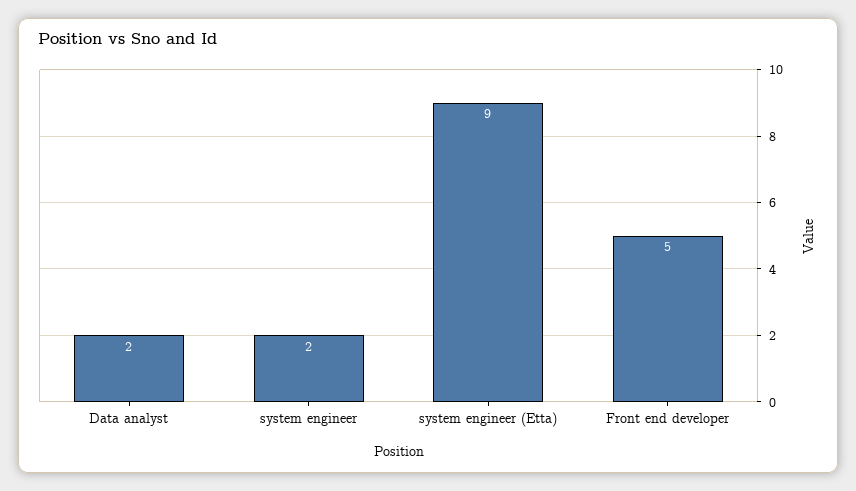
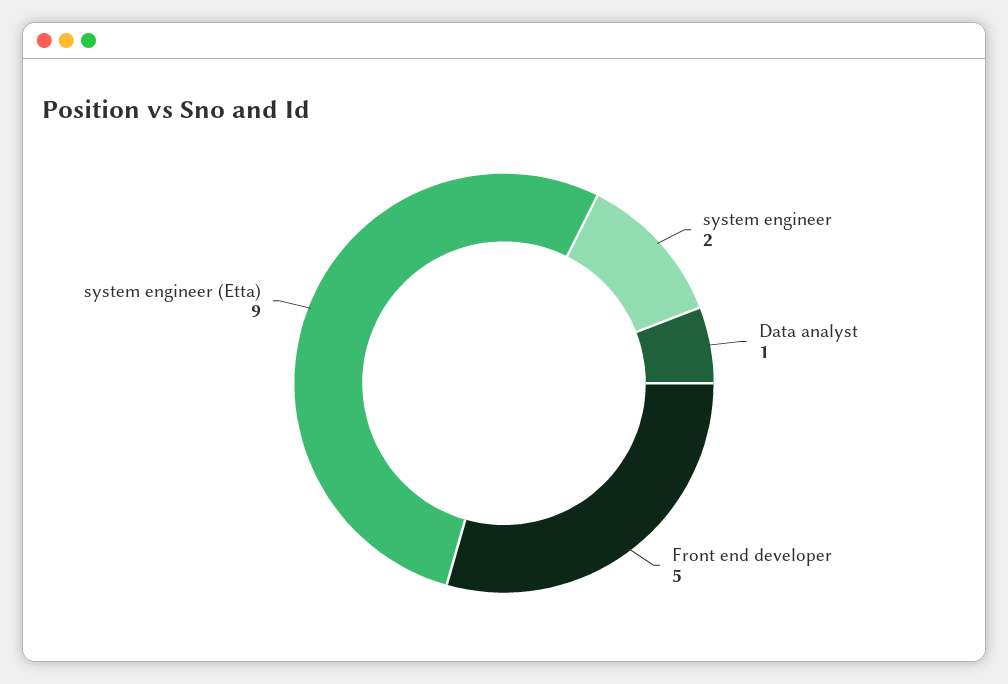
  {
-   "Data analyst": 2,
+   "Data analyst": 1,
    "system engineer": 2,
    "system engineer (Etta)": 9,
    "Front end developer": 5
  }

